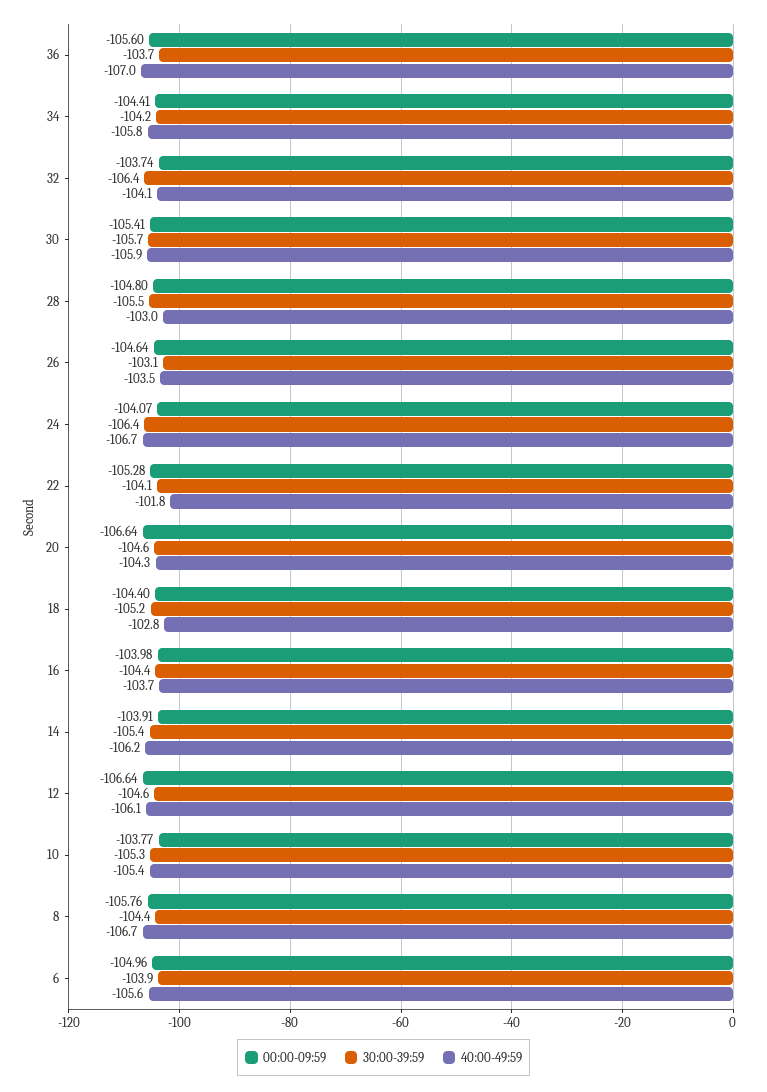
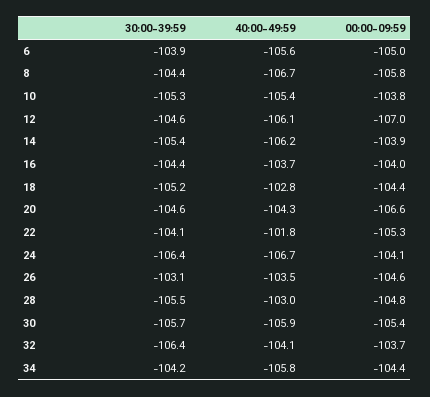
  {
    "00:00-09:59": {
-     "36": -105.6,
      "34": -104.41,
      "32": -103.74,
      "30": -105.41,
      "28": -104.8,
      "26": -104.64,
      "24": -104.07,
      "22": -105.28,
      "20": -106.64,
      "18": -104.4,
      "16": -103.98,
      "14": -103.91,
-     "12": -106.64,
+     "12": -107,
      "10": -103.77,
      "8": -105.76,
      "6": -104.96
    },
    "30:00-39:59": {
-     "36": -103.7,
      "34": -104.2,
      "32": -106.4,
      "30": -105.7,
      "28": -105.5,
      "26": -103.1,
      "24": -106.4,
      "22": -104.1,
      "20": -104.6,
      "18": -105.2,
      "16": -104.4,
      "14": -105.4,
      "12": -104.6,
      "10": -105.3,
      "8": -104.4,
      "6": -103.9
    },
    "40:00-49:59": {
-     "36": -107,
      "34": -105.8,
      "32": -104.1,
      "30": -105.9,
      "28": -103,
      "26": -103.5,
      "24": -106.7,
      "22": -101.8,
      "20": -104.3,
      "18": -102.8,
      "16": -103.7,
      "14": -106.2,
      "12": -106.1,
      "10": -105.4,
      "8": -106.7,
      "6": -105.6
    }
  }

